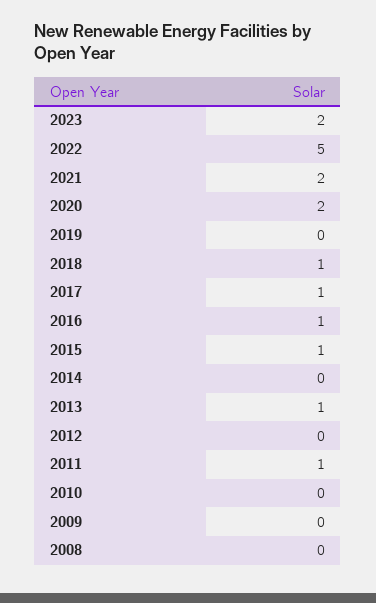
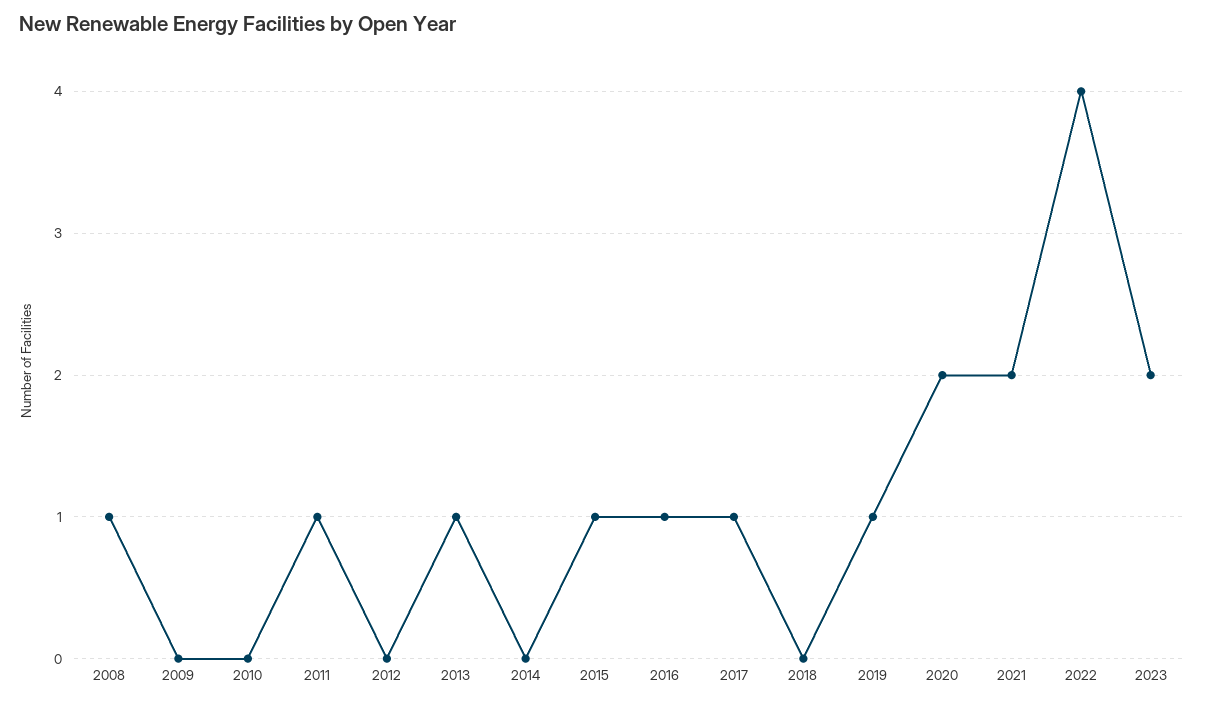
  {
    "2023": 2,
-   "2022": 5,
+   "2022": 4,
    "2021": 2,
    "2020": 2,
-   "2019": 0,
+   "2019": 1,
-   "2018": 1,
+   "2018": 0,
    "2017": 1,
    "2016": 1,
    "2015": 1,
    "2014": 0,
    "2013": 1,
    "2012": 0,
    "2011": 1,
    "2010": 0,
    "2009": 0,
-   "2008": 0
+   "2008": 1
  }

